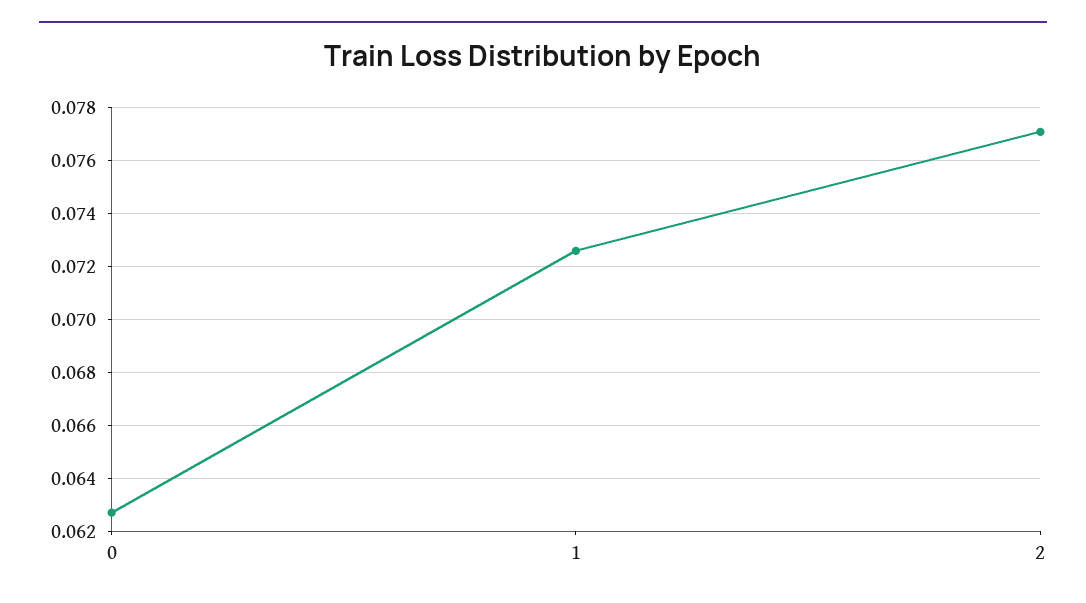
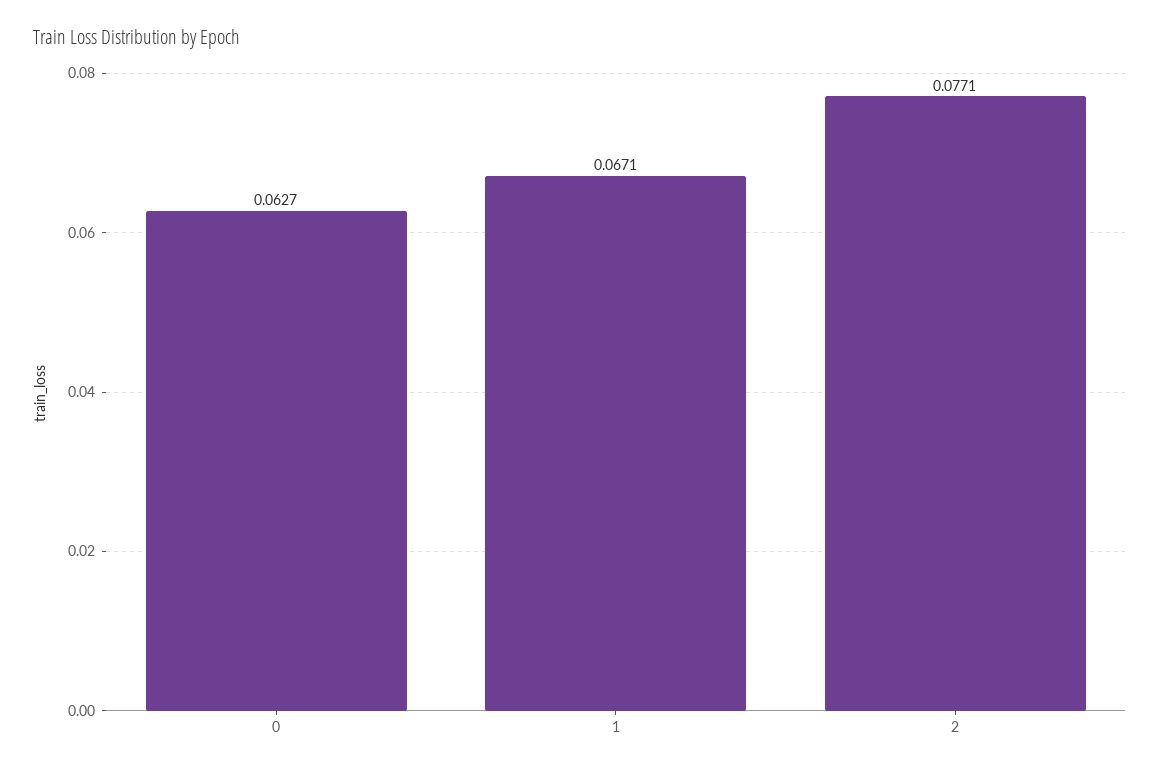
  {
    "0": 0.0627,
-   "1": 0.0725,
+   "1": 0.0671,
    "2": 0.0771
  }

